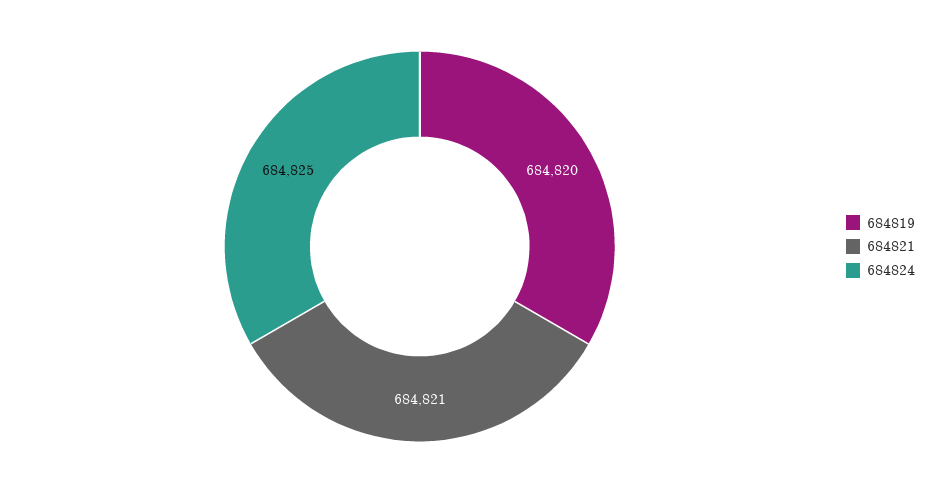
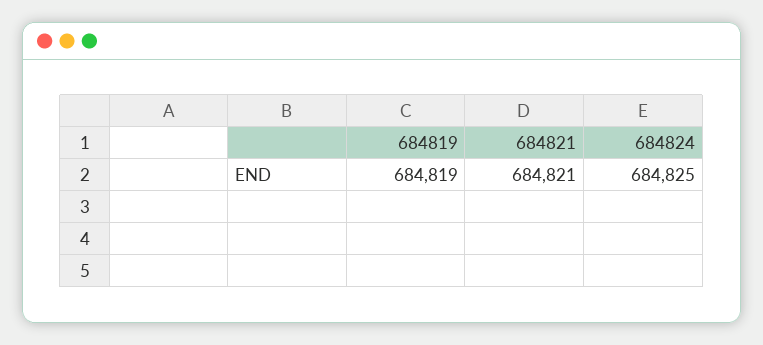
  {
-   "684819": 684820,
+   "684819": 684819,
    "684821": 684821,
    "684824": 684825
  }

